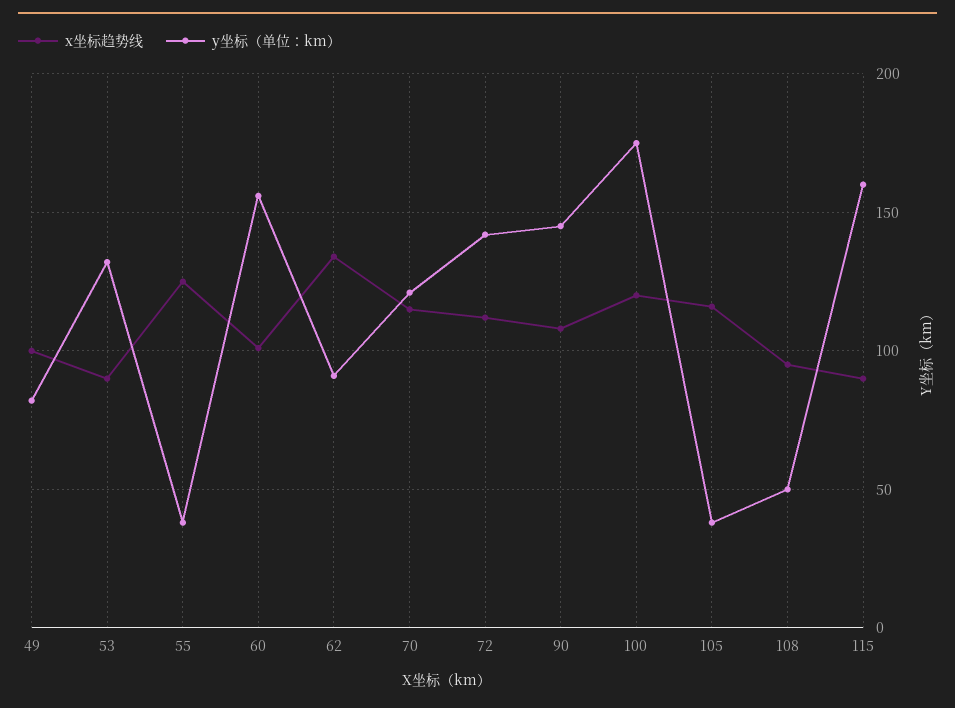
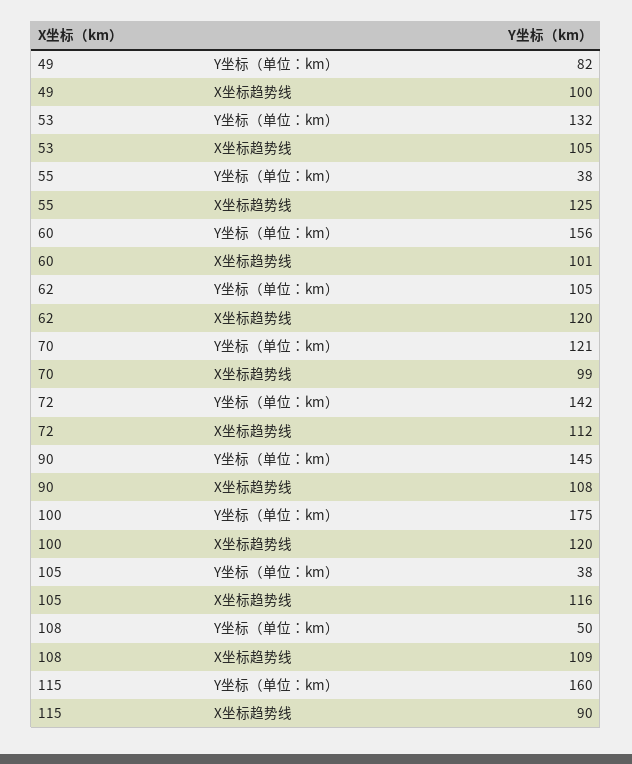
  {
    "x坐标趋势线": {
      "49": 100,
-     "53": 90,
+     "53": 105,
      "55": 125,
      "60": 101,
-     "62": 135,
+     "62": 120,
-     "70": 115,
+     "70": 99,
      "72": 112,
      "90": 108,
      "100": 120,
      "105": 116,
-     "108": 95,
+     "108": 109,
      "115": 90
    },
    "y坐标（单位：km）": {
      "49": 82,
      "53": 132,
      "55": 38,
      "60": 156,
-     "62": 90,
+     "62": 105,
      "70": 121,
      "72": 142,
      "90": 145,
      "100": 175,
      "105": 38,
      "108": 50,
      "115": 160
    }
  }

